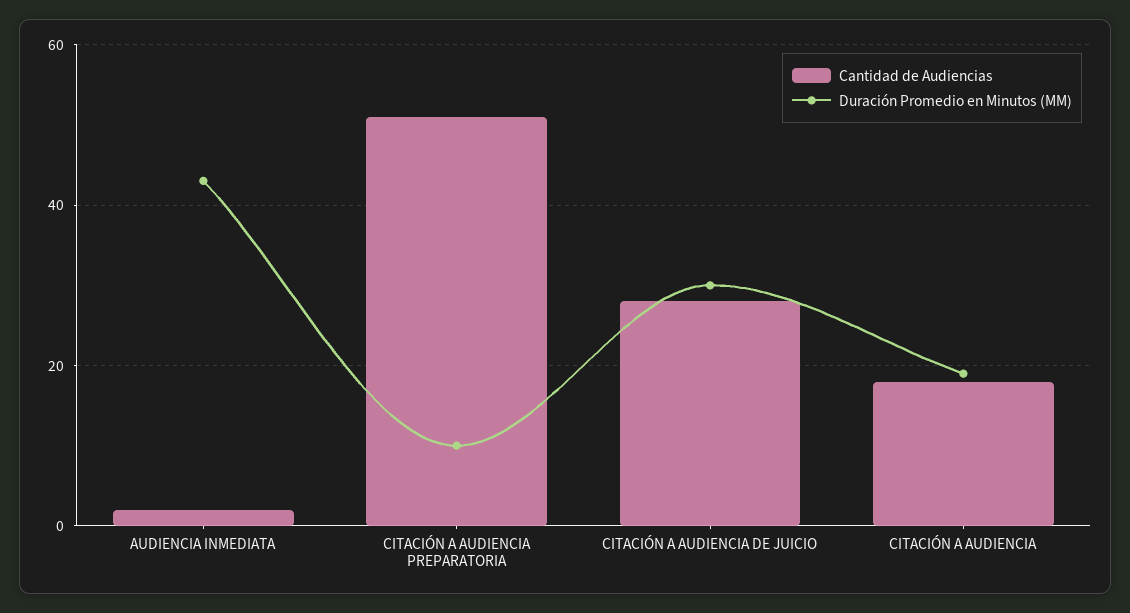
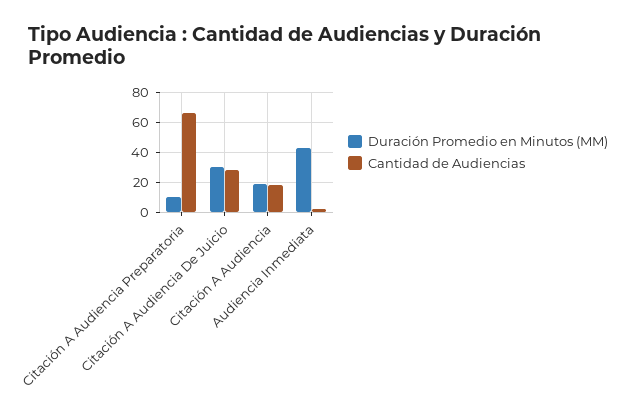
  {
    "Cantidad de Audiencias": {
      "AUDIENCIA INMEDIATA": 0,
-     "CITACIÓN A AUDIENCIA PREPARATORIA": 50,
+     "CITACIÓN A AUDIENCIA PREPARATORIA": 65,
      "CITACIÓN A AUDIENCIA DE JUICIO": 30,
      "CITACIÓN A AUDIENCIA": 20
    },
    "Duración Promedio en Minutos (MM)": {
      "AUDIENCIA INMEDIATA": 45,
      "CITACIÓN A AUDIENCIA PREPARATORIA": 10,
      "CITACIÓN A AUDIENCIA DE JUICIO": 30,
      "CITACIÓN A AUDIENCIA": 20
    }
  }

